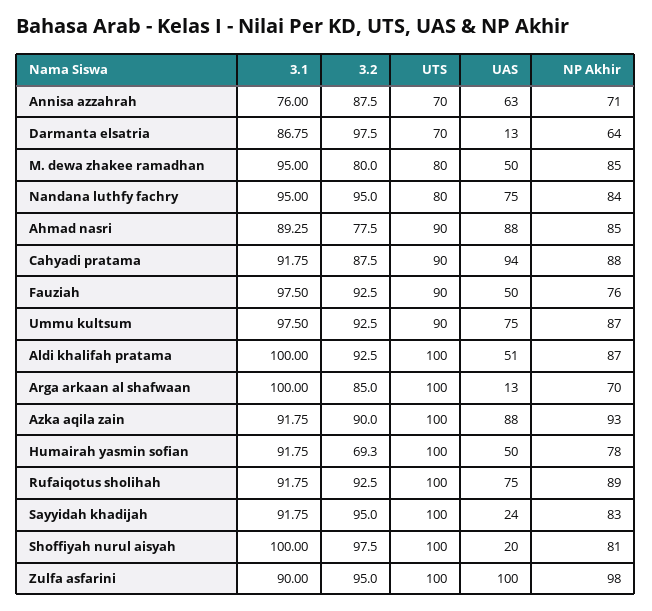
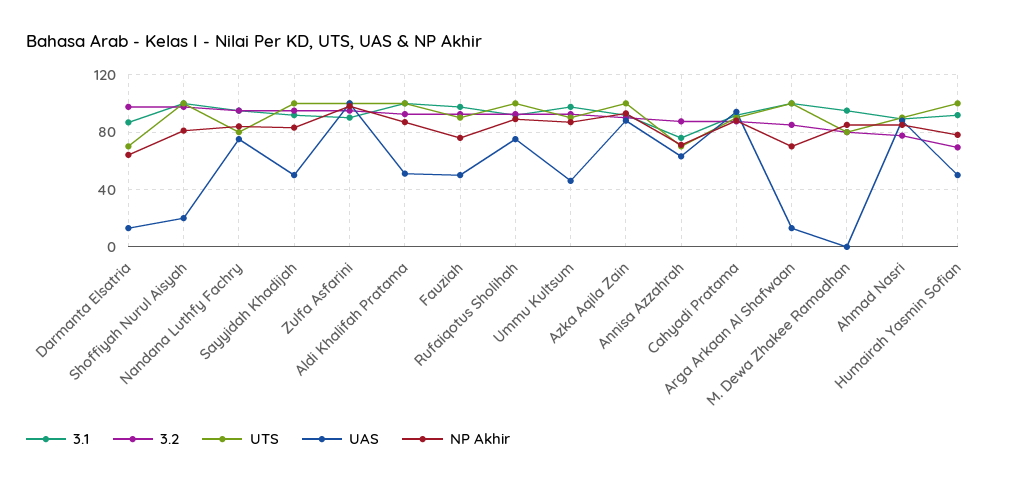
  {
    "3.1": {
      "Annisa azzahrah": 76,
      "Darmanta elsatria": 86.75,
      "M. dewa zhakee ramadhan": 95,
      "Nandana luthfy fachry": 95,
      "Ahmad nasri": 89.25,
      "Cahyadi pratama": 91.75,
      "Fauziah": 97.5,
      "Ummu kultsum": 97.5,
      "Aldi khalifah pratama": 100,
      "Arga arkaan al shafwaan": 100,
      "Azka aqila zain": 91.75,
      "Humairah yasmin sofian": 91.75,
      "Rufaiqotus sholihah": 91.75,
      "Sayyidah khadijah": 91.75,
      "Shoffiyah nurul aisyah": 100,
      "Zulfa asfarini": 90
    },
    "3.2": {
      "Annisa azzahrah": 87.5,
      "Darmanta elsatria": 97.5,
      "M. dewa zhakee ramadhan": 80,
      "Nandana luthfy fachry": 95,
      "Ahmad nasri": 77.5,
      "Cahyadi pratama": 87.5,
      "Fauziah": 92.5,
      "Ummu kultsum": 92.5,
      "Aldi khalifah pratama": 92.5,
      "Arga arkaan al shafwaan": 85,
      "Azka aqila zain": 90,
      "Humairah yasmin sofian": 69.3,
      "Rufaiqotus sholihah": 92.5,
      "Sayyidah khadijah": 95,
      "Shoffiyah nurul aisyah": 97.5,
      "Zulfa asfarini": 95
    },
    "UTS": {
      "Annisa azzahrah": 70,
      "Darmanta elsatria": 70,
      "M. dewa zhakee ramadhan": 80,
      "Nandana luthfy fachry": 80,
      "Ahmad nasri": 90,
      "Cahyadi pratama": 90,
      "Fauziah": 90,
      "Ummu kultsum": 90,
      "Aldi khalifah pratama": 100,
      "Arga arkaan al shafwaan": 100,
      "Azka aqila zain": 100,
      "Humairah yasmin sofian": 100,
      "Rufaiqotus sholihah": 100,
      "Sayyidah khadijah": 100,
      "Shoffiyah nurul aisyah": 100,
      "Zulfa asfarini": 100
    },
    "UAS": {
      "Annisa azzahrah": 63,
      "Darmanta elsatria": 13,
-     "M. dewa zhakee ramadhan": 50,
+     "M. dewa zhakee ramadhan": 0,
      "Nandana luthfy fachry": 75,
      "Ahmad nasri": 88,
      "Cahyadi pratama": 94,
      "Fauziah": 50,
-     "Ummu kultsum": 75,
+     "Ummu kultsum": 45,
      "Aldi khalifah pratama": 51,
      "Arga arkaan al shafwaan": 13,
      "Azka aqila zain": 88,
      "Humairah yasmin sofian": 50,
      "Rufaiqotus sholihah": 75,
-     "Sayyidah khadijah": 24,
+     "Sayyidah khadijah": 50,
      "Shoffiyah nurul aisyah": 20,
      "Zulfa asfarini": 100
    },
    "NP Akhir": {
      "Annisa azzahrah": 71,
      "Darmanta elsatria": 64,
      "M. dewa zhakee ramadhan": 85,
      "Nandana luthfy fachry": 84,
      "Ahmad nasri": 85,
      "Cahyadi pratama": 88,
      "Fauziah": 76,
      "Ummu kultsum": 87,
      "Aldi khalifah pratama": 87,
      "Arga arkaan al shafwaan": 70,
      "Azka aqila zain": 93,
      "Humairah yasmin sofian": 78,
      "Rufaiqotus sholihah": 89,
      "Sayyidah khadijah": 83,
      "Shoffiyah nurul aisyah": 81,
      "Zulfa asfarini": 98
    }
  }

